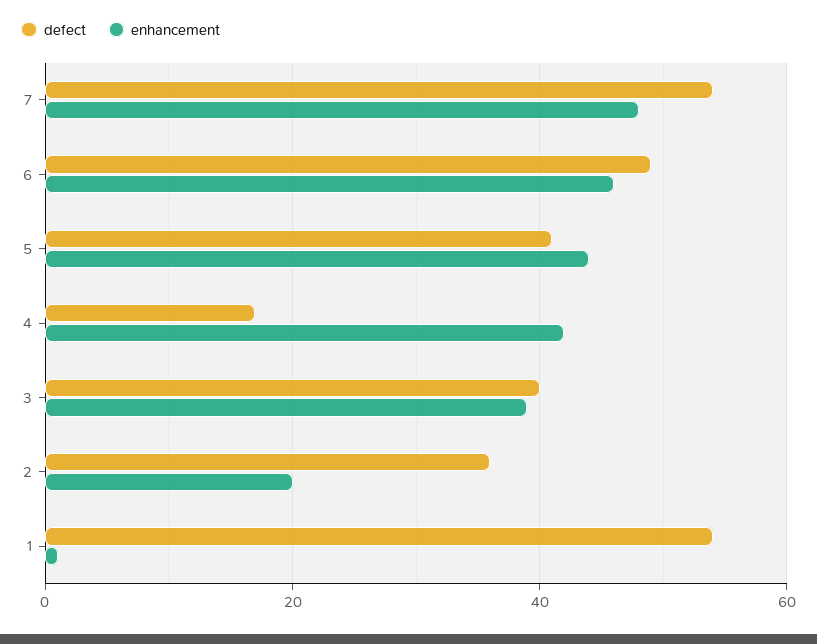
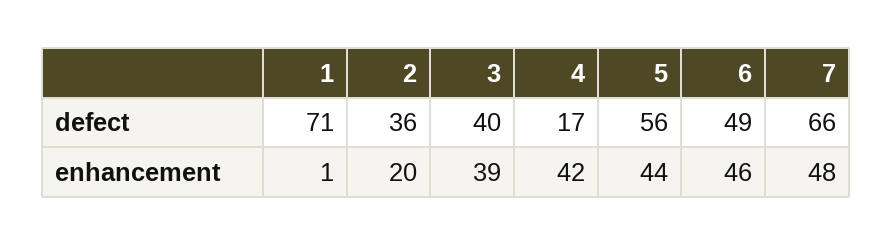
  {
    "defect": {
-     "7": 55,
+     "7": 66,
      "6": 49,
-     "5": 40,
+     "5": 56,
      "4": 17,
      "3": 40,
      "2": 36,
-     "1": 55
+     "1": 71
    },
    "enhancement": {
      "7": 48,
      "6": 46,
      "5": 44,
      "4": 42,
      "3": 39,
      "2": 20,
      "1": 1
    }
  }

